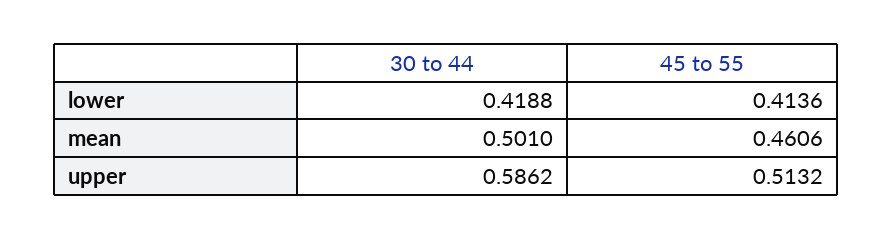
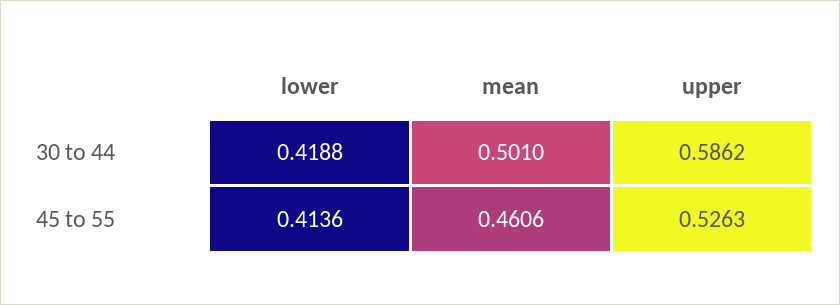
  {
    "30 to 44": {
      "lower": 0.4188,
      "mean": 0.501,
      "upper": 0.5862
    },
    "45 to 55": {
      "lower": 0.4136,
      "mean": 0.4606,
-     "upper": 0.5132
+     "upper": 0.5263
    }
  }

